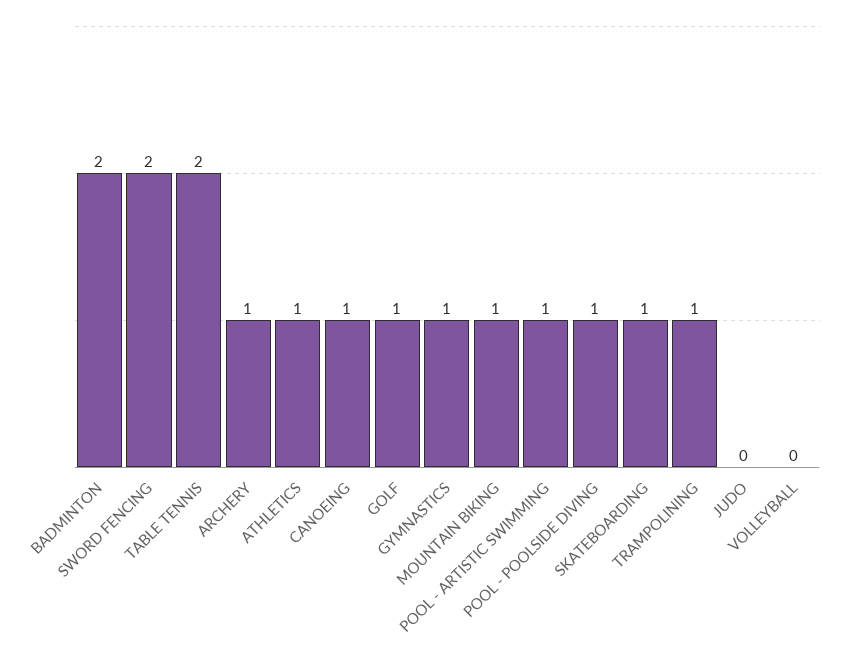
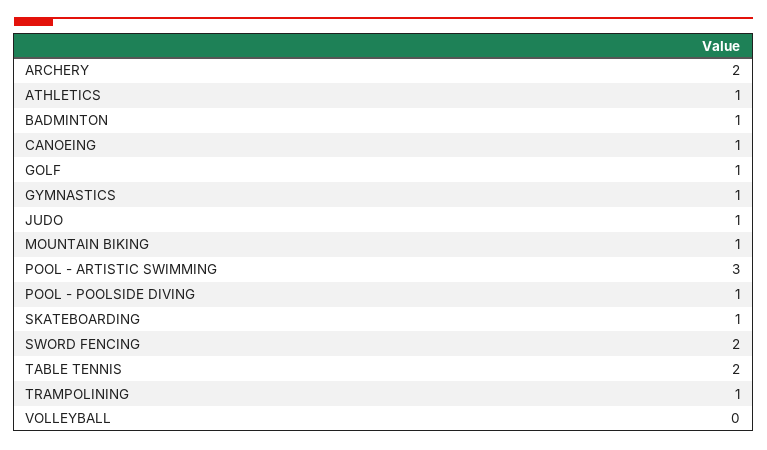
  {
-   "BADMINTON": 2,
+   "BADMINTON": 1,
    "SWORD FENCING": 2,
    "TABLE TENNIS": 2,
-   "ARCHERY": 1,
+   "ARCHERY": 2,
    "ATHLETICS": 1,
    "CANOEING": 1,
    "GOLF": 1,
    "GYMNASTICS": 1,
    "MOUNTAIN BIKING": 1,
-   "POOL - ARTISTIC SWIMMING": 1,
+   "POOL - ARTISTIC SWIMMING": 3,
    "POOL - POOLSIDE DIVING": 1,
    "SKATEBOARDING": 1,
    "TRAMPOLINING": 1,
-   "JUDO": 0,
+   "JUDO": 1,
    "VOLLEYBALL": 0
  }

